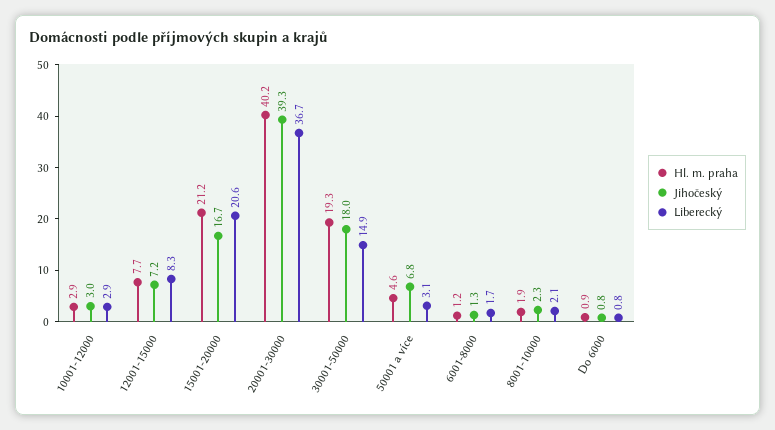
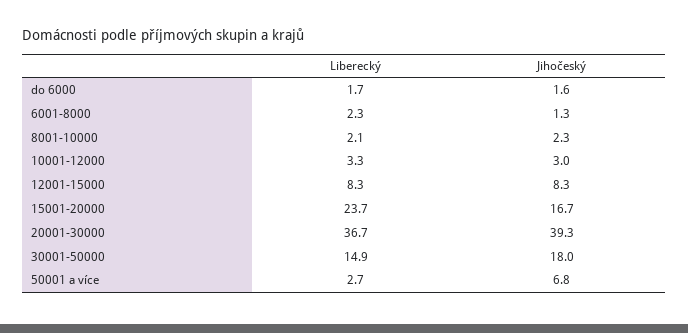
  {
-   "Hl. m. praha": {
-     "10001-12000": 2.9,
-     "12001-15000": 7.7,
-     "15001-20000": 21.2,
-     "20001-30000": 40.2,
-     "30001-50000": 19.3,
-     "50001 a více": 4.6,
-     "6001-8000": 1.2,
-     "8001-10000": 1.9,
-     "Do 6000": 0.9
-   },
    "Jihočeský": {
      "10001-12000": 3,
-     "12001-15000": 7.2,
+     "12001-15000": 8.3,
      "15001-20000": 16.7,
      "20001-30000": 39.3,
      "30001-50000": 18,
      "50001 a více": 6.8,
      "6001-8000": 1.3,
      "8001-10000": 2.3,
-     "Do 6000": 0.8
+     "Do 6000": 1.6
    },
    "Liberecký": {
-     "10001-12000": 2.9,
+     "10001-12000": 3.3,
      "12001-15000": 8.3,
-     "15001-20000": 20.6,
+     "15001-20000": 23.7,
      "20001-30000": 36.7,
      "30001-50000": 14.9,
-     "50001 a více": 3.1,
+     "50001 a více": 2.7,
-     "6001-8000": 1.7,
+     "6001-8000": 2.3,
      "8001-10000": 2.1,
-     "Do 6000": 0.8
+     "Do 6000": 1.7
    }
  }

